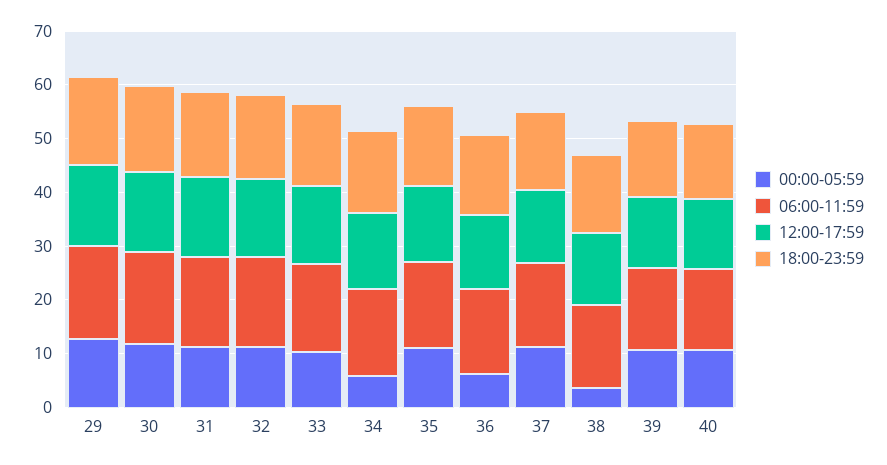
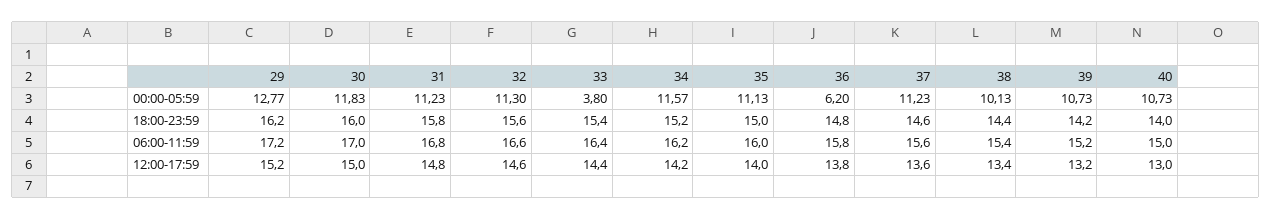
  {
    "00:00-05:59": {
      "29": 12.77,
      "30": 11.83,
      "31": 11.23,
      "32": 11.3,
-     "33": 10,
+     "33": 3.8,
-     "34": 6,
+     "34": 11.57,
      "35": 11.13,
      "36": 6.2,
      "37": 11.23,
-     "38": 4,
+     "38": 10.13,
      "39": 10.73,
      "40": 10.73
    },
    "06:00-11:59": {
      "29": 17.2,
      "30": 17,
      "31": 16.8,
      "32": 16.6,
      "33": 16.4,
      "34": 16.2,
      "35": 16,
      "36": 15.8,
      "37": 15.6,
      "38": 15.4,
      "39": 15.2,
      "40": 15
    },
    "12:00-17:59": {
      "29": 15.2,
      "30": 15,
      "31": 14.8,
      "32": 14.6,
      "33": 14.4,
      "34": 14.2,
      "35": 14,
      "36": 13.8,
      "37": 13.6,
      "38": 13.4,
      "39": 13.2,
      "40": 13
    },
    "18:00-23:59": {
      "29": 16.2,
      "30": 16,
      "31": 15.8,
      "32": 15.6,
      "33": 15.4,
      "34": 15.2,
      "35": 15,
      "36": 14.8,
      "37": 14.6,
      "38": 14.4,
      "39": 14.2,
      "40": 14
    }
  }

